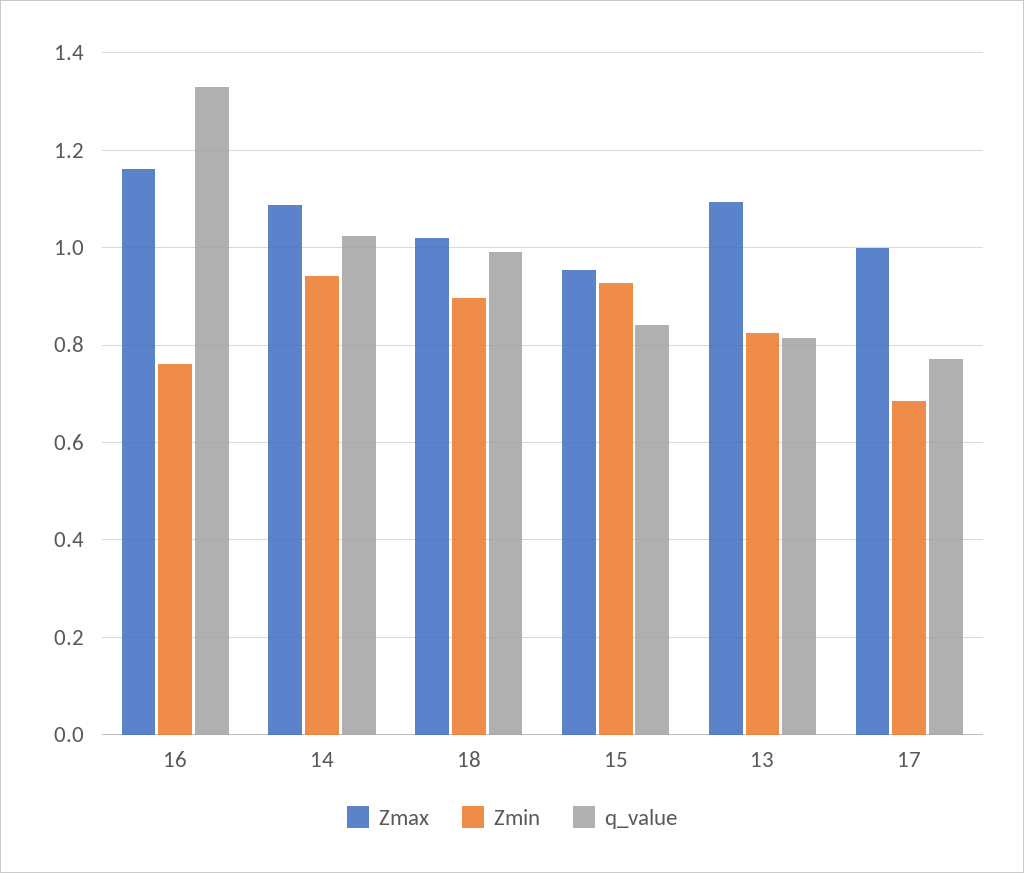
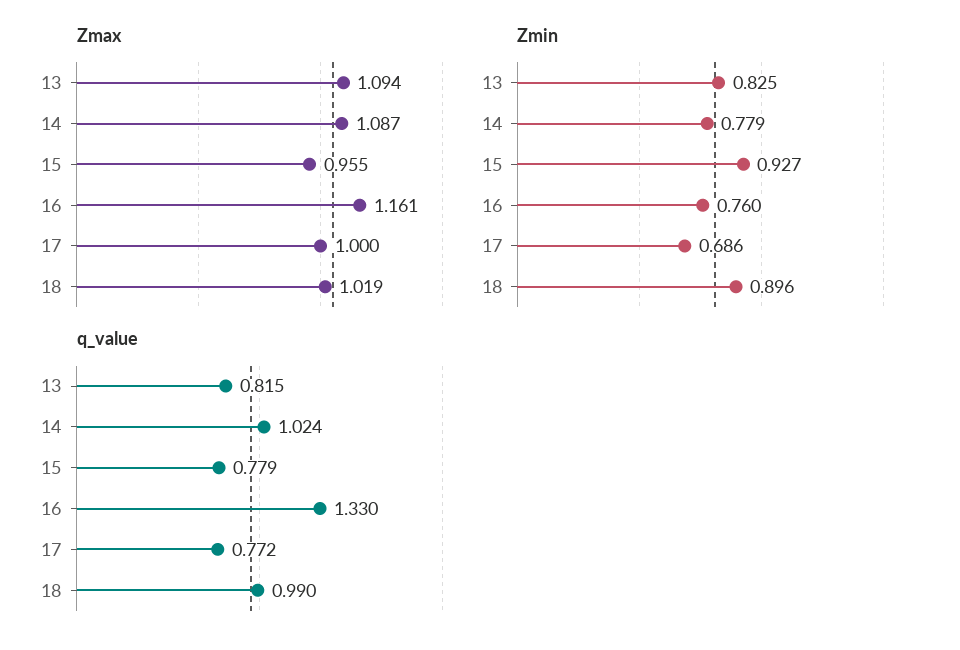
  {
    "Zmax": {
      "16": 1.161,
      "14": 1.087,
      "18": 1.019,
      "15": 0.955,
      "13": 1.094,
      "17": 1
    },
    "Zmin": {
      "16": 0.76,
-     "14": 0.94,
+     "14": 0.779,
      "18": 0.896,
      "15": 0.927,
      "13": 0.825,
      "17": 0.686
    },
    "q_value": {
      "16": 1.33,
      "14": 1.024,
      "18": 0.99,
-     "15": 0.84,
+     "15": 0.779,
      "13": 0.815,
      "17": 0.772
    }
  }

